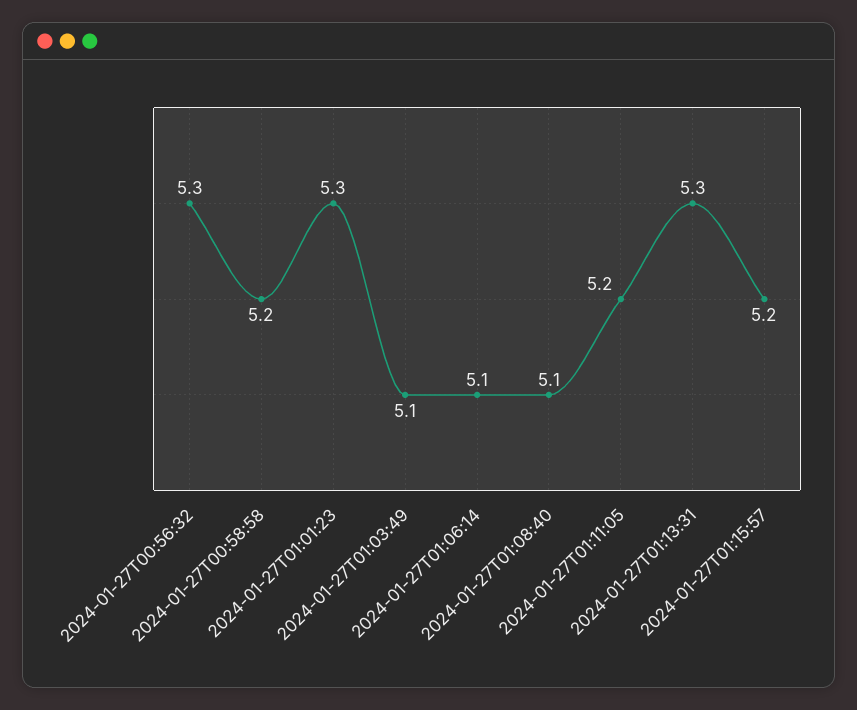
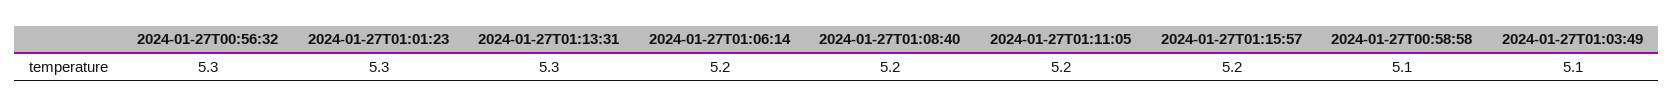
  {
    "2024-01-27T00:56:32": 5.3,
-   "2024-01-27T00:58:58": 5.2,
+   "2024-01-27T00:58:58": 5.1,
    "2024-01-27T01:01:23": 5.3,
    "2024-01-27T01:03:49": 5.1,
-   "2024-01-27T01:06:14": 5.1,
+   "2024-01-27T01:06:14": 5.2,
-   "2024-01-27T01:08:40": 5.1,
+   "2024-01-27T01:08:40": 5.2,
    "2024-01-27T01:11:05": 5.2,
    "2024-01-27T01:13:31": 5.3,
    "2024-01-27T01:15:57": 5.2
  }

